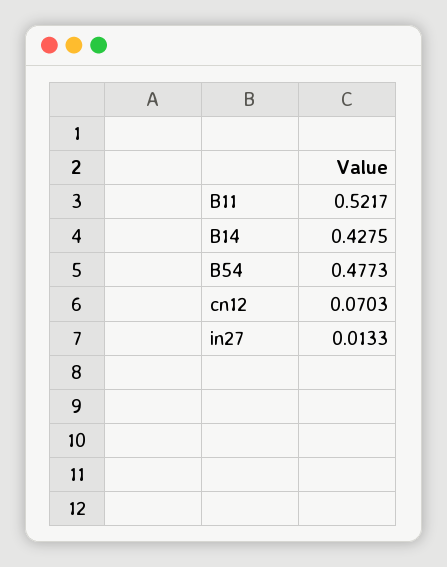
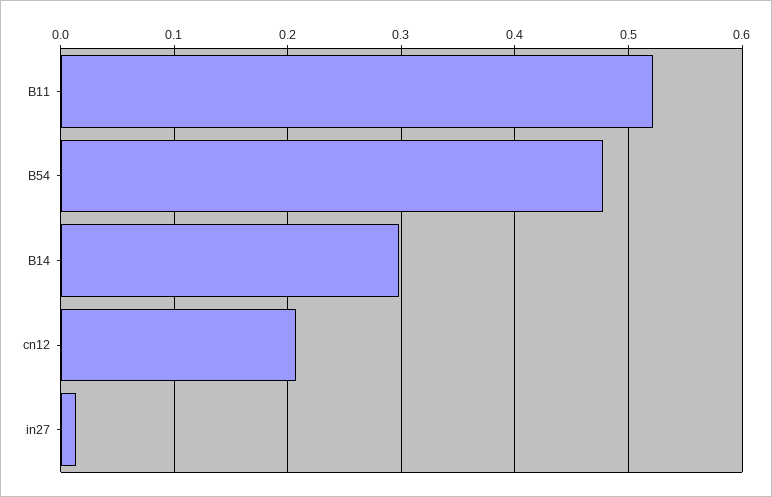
  {
    "B11": 0.5217,
-   "B14": 0.4275,
+   "B14": 0.3,
    "B54": 0.4773,
-   "cn12": 0.0703,
+   "cn12": 0.21,
    "in27": 0.0133
  }

